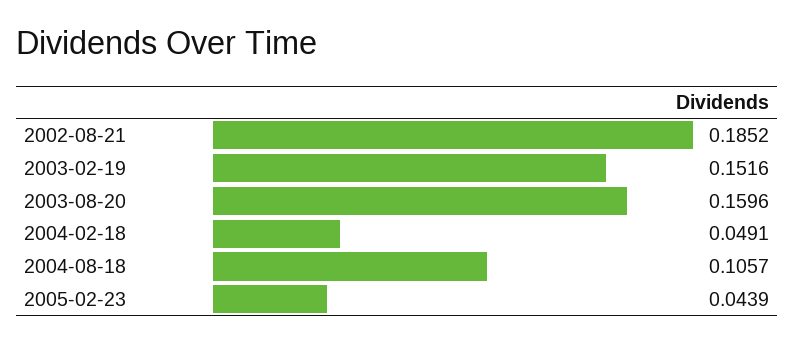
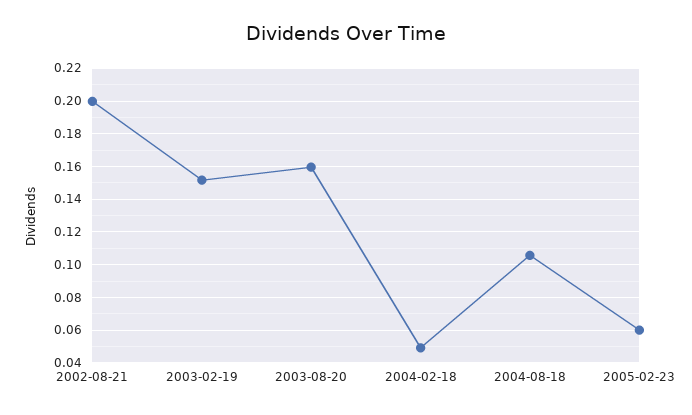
  {
-   "2002-08-21": 0.1852,
+   "2002-08-21": 0.2,
    "2003-02-19": 0.1516,
    "2003-08-20": 0.1596,
    "2004-02-18": 0.0491,
    "2004-08-18": 0.1057,
-   "2005-02-23": 0.0439
+   "2005-02-23": 0.06
  }

